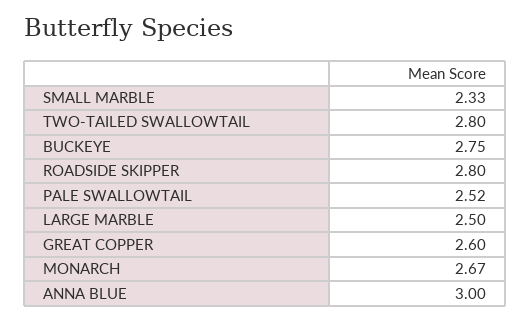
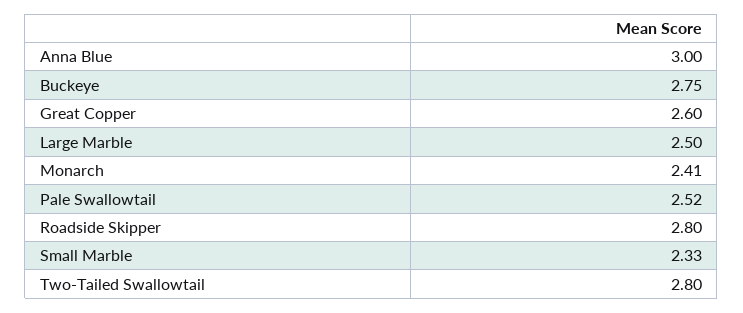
  {
    "SMALL MARBLE": 2.33,
    "TWO-TAILED SWALLOWTAIL": 2.8,
    "BUCKEYE": 2.75,
    "ROADSIDE SKIPPER": 2.8,
    "PALE SWALLOWTAIL": 2.52,
    "LARGE MARBLE": 2.5,
    "GREAT COPPER": 2.6,
-   "MONARCH": 2.67,
+   "MONARCH": 2.41,
    "ANNA BLUE": 3
  }

